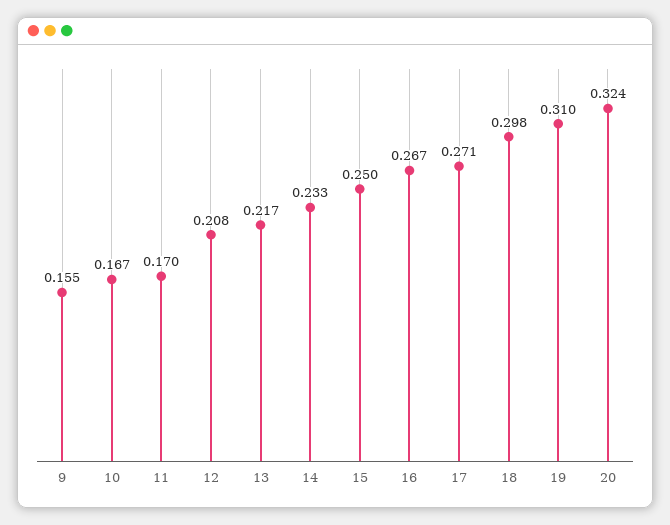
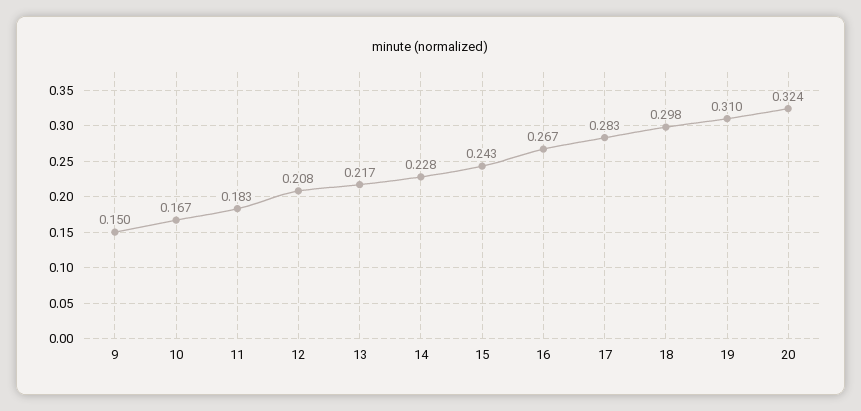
  {
-   "9": 0.155,
+   "9": 0.15,
    "10": 0.167,
-   "11": 0.17,
+   "11": 0.183,
    "12": 0.208,
    "13": 0.217,
-   "14": 0.233,
+   "14": 0.228,
-   "15": 0.25,
+   "15": 0.243,
    "16": 0.267,
-   "17": 0.271,
+   "17": 0.283,
    "18": 0.298,
    "19": 0.31,
    "20": 0.324
  }

